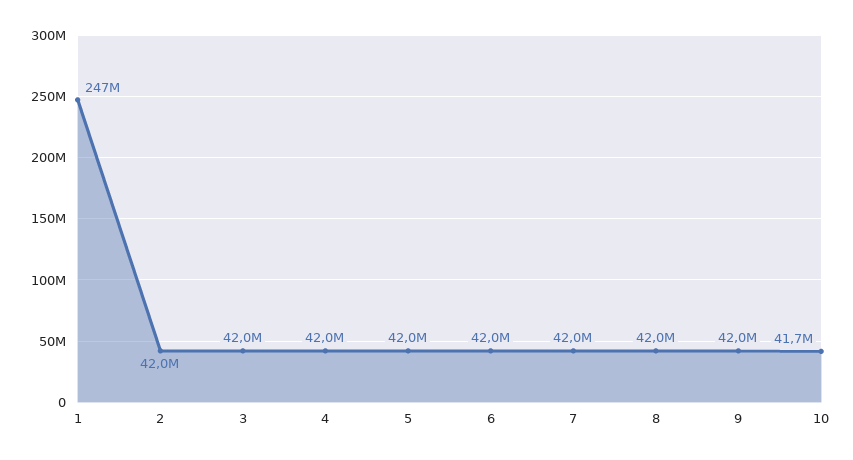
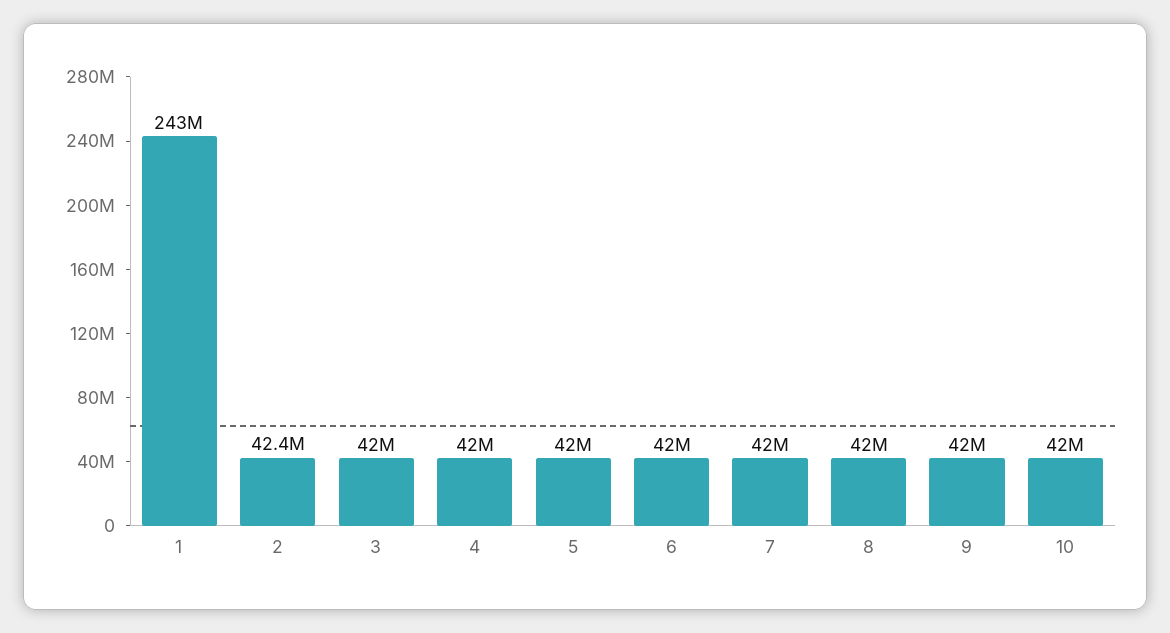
  {
-   "1": 247000000,
+   "1": 243000000,
-   "2": 42000000,
+   "2": 42400000,
    "3": 42000000,
    "4": 42000000,
    "5": 42000000,
    "6": 42000000,
    "7": 42000000,
    "8": 42000000,
    "9": 42000000,
-   "10": 41700000
+   "10": 42000000
  }

